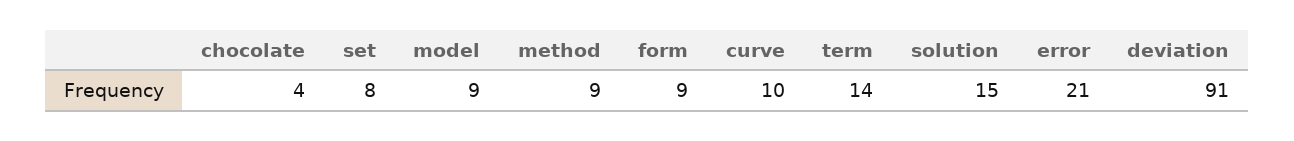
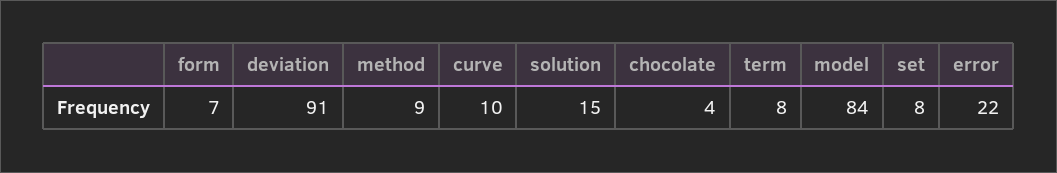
  {
    "chocolate": 4,
    "set": 8,
-   "model": 9,
+   "model": 84,
    "method": 9,
-   "form": 9,
+   "form": 7,
    "curve": 10,
-   "term": 14,
+   "term": 8,
    "solution": 15,
-   "error": 21,
+   "error": 22,
    "deviation": 91
  }

